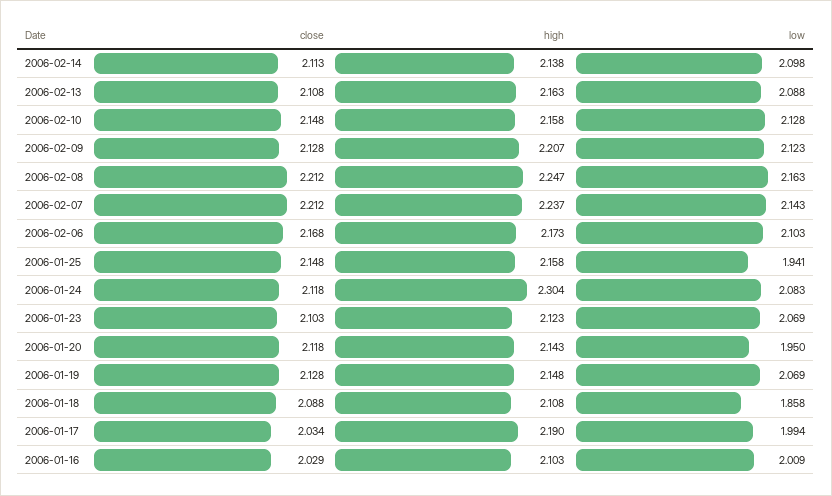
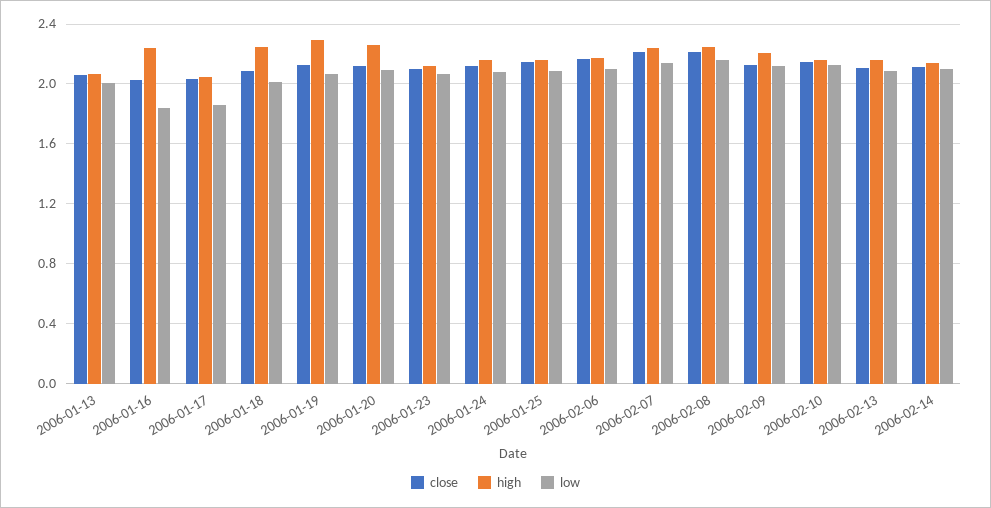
  {
    "close": {
      "2006-02-14": 2.113,
      "2006-02-13": 2.108,
      "2006-02-10": 2.148,
      "2006-02-09": 2.128,
      "2006-02-08": 2.212,
      "2006-02-07": 2.212,
      "2006-02-06": 2.168,
      "2006-01-25": 2.148,
      "2006-01-24": 2.118,
      "2006-01-23": 2.103,
      "2006-01-20": 2.118,
      "2006-01-19": 2.128,
      "2006-01-18": 2.088,
      "2006-01-17": 2.034,
-     "2006-01-16": 2.029
+     "2006-01-16": 2.029,
+     "2006-01-13": 2.05
    },
    "high": {
      "2006-02-14": 2.138,
      "2006-02-13": 2.163,
      "2006-02-10": 2.158,
      "2006-02-09": 2.207,
      "2006-02-08": 2.247,
      "2006-02-07": 2.237,
      "2006-02-06": 2.173,
      "2006-01-25": 2.158,
-     "2006-01-24": 2.304,
+     "2006-01-24": 2.15,
      "2006-01-23": 2.123,
-     "2006-01-20": 2.143,
+     "2006-01-20": 2.25,
-     "2006-01-19": 2.148,
+     "2006-01-19": 2.3,
-     "2006-01-18": 2.108,
+     "2006-01-18": 2.25,
-     "2006-01-17": 2.19,
+     "2006-01-17": 2.05,
-     "2006-01-16": 2.103
+     "2006-01-16": 2.25,
+     "2006-01-13": 2.05
    },
    "low": {
      "2006-02-14": 2.098,
      "2006-02-13": 2.088,
      "2006-02-10": 2.128,
      "2006-02-09": 2.123,
      "2006-02-08": 2.163,
      "2006-02-07": 2.143,
      "2006-02-06": 2.103,
-     "2006-01-25": 1.941,
+     "2006-01-25": 2.1,
      "2006-01-24": 2.083,
      "2006-01-23": 2.069,
-     "2006-01-20": 1.95,
+     "2006-01-20": 2.1,
      "2006-01-19": 2.069,
-     "2006-01-18": 1.858,
+     "2006-01-18": 2,
-     "2006-01-17": 1.994,
+     "2006-01-17": 1.85,
-     "2006-01-16": 2.009
+     "2006-01-16": 1.85,
+     "2006-01-13": 2
    }
  }

